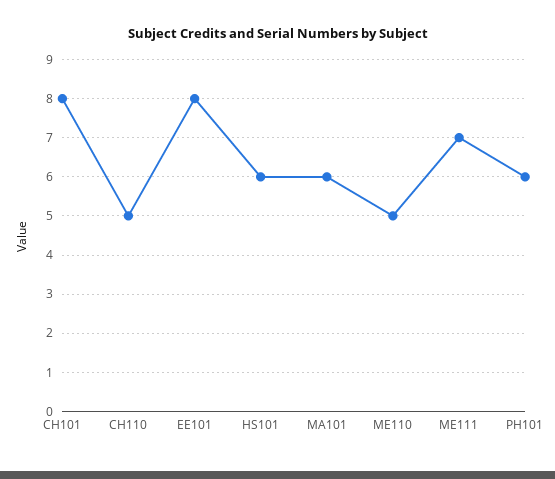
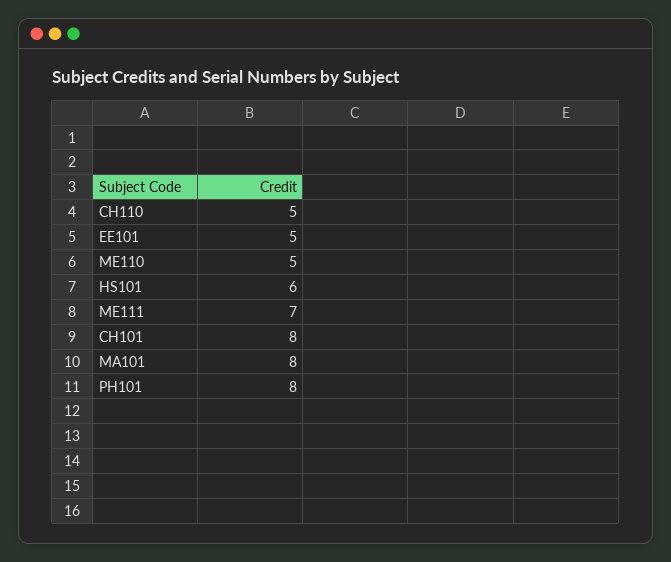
  {
    "CH101": 8,
    "CH110": 5,
-   "EE101": 8,
+   "EE101": 5,
    "HS101": 6,
-   "MA101": 6,
+   "MA101": 8,
    "ME110": 5,
    "ME111": 7,
-   "PH101": 6
+   "PH101": 8
  }

